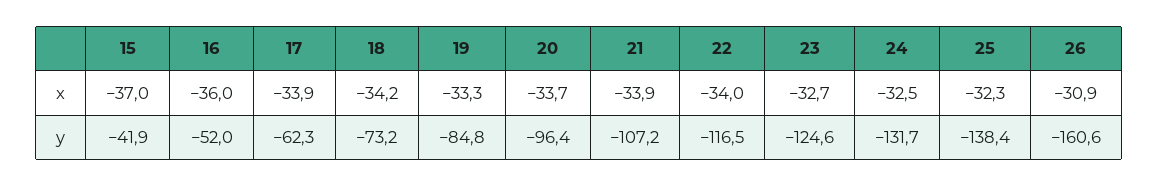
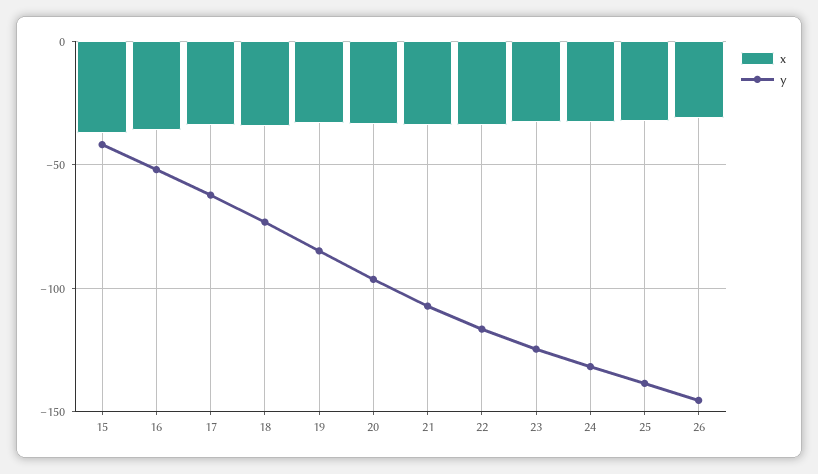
  {
    "x": {
      "15": -37,
      "16": -36,
      "17": -33.9,
      "18": -34.2,
      "19": -33.3,
      "20": -33.7,
      "21": -33.9,
      "22": -34,
      "23": -32.7,
      "24": -32.5,
      "25": -32.3,
      "26": -30.9
    },
    "y": {
      "15": -41.9,
      "16": -52,
      "17": -62.3,
      "18": -73.2,
      "19": -84.8,
      "20": -96.4,
      "21": -107.2,
      "22": -116.5,
      "23": -124.6,
      "24": -131.7,
      "25": -138.4,
-     "26": -160.6
+     "26": -145
    }
  }

